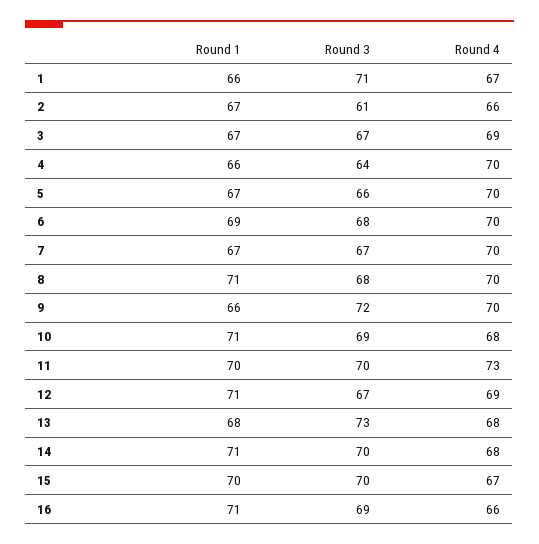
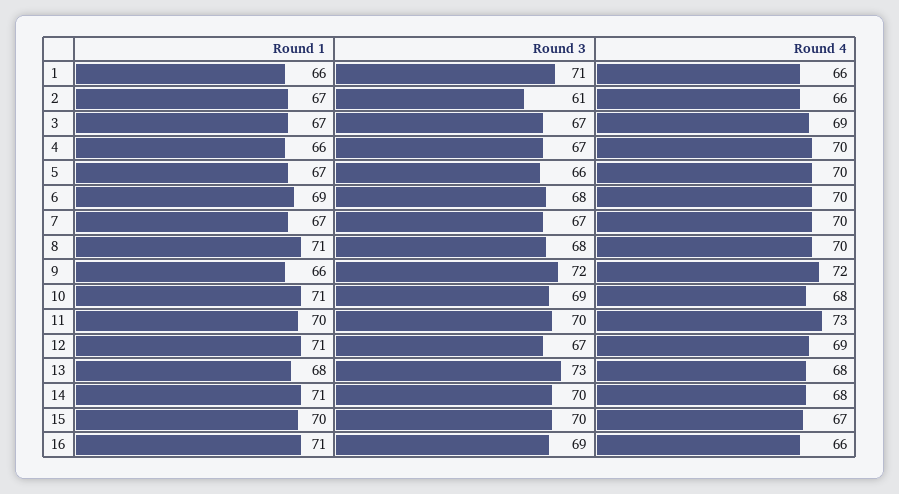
  {
    "Round 1": {
      "1": 66,
      "2": 67,
      "3": 67,
      "4": 66,
      "5": 67,
      "6": 69,
      "7": 67,
      "8": 71,
      "9": 66,
      "10": 71,
      "11": 70,
      "12": 71,
      "13": 68,
      "14": 71,
      "15": 70,
      "16": 71
    },
    "Round 3": {
      "1": 71,
      "2": 61,
      "3": 67,
-     "4": 64,
+     "4": 67,
      "5": 66,
      "6": 68,
      "7": 67,
      "8": 68,
      "9": 72,
      "10": 69,
      "11": 70,
      "12": 67,
      "13": 73,
      "14": 70,
      "15": 70,
      "16": 69
    },
    "Round 4": {
-     "1": 67,
+     "1": 66,
      "2": 66,
      "3": 69,
      "4": 70,
      "5": 70,
      "6": 70,
      "7": 70,
      "8": 70,
-     "9": 70,
+     "9": 72,
      "10": 68,
      "11": 73,
      "12": 69,
      "13": 68,
      "14": 68,
      "15": 67,
      "16": 66
    }
  }

